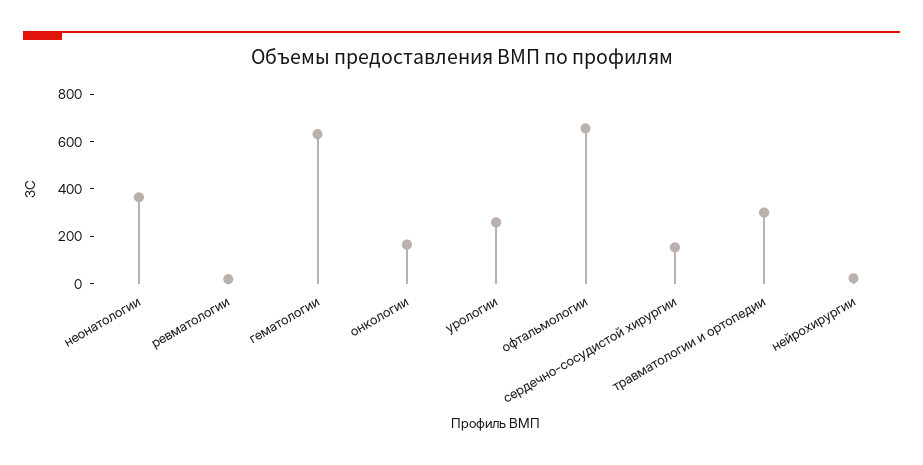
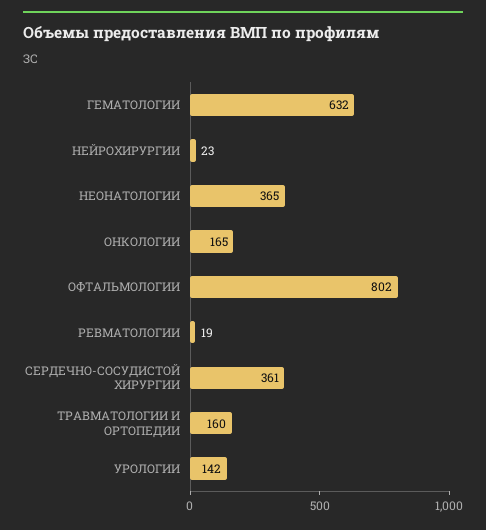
  {
    "неонатологии": 365,
    "ревматологии": 19,
    "гематологии": 632,
    "онкологии": 165,
-   "урологии": 250,
+   "урологии": 142,
-   "офтальмологии": 650,
+   "офтальмологии": 802,
-   "сердечно-сосудистой хирургии": 150,
+   "сердечно-сосудистой хирургии": 361,
-   "травматологии и ортопедии": 300,
+   "травматологии и ортопедии": 160,
    "нейрохирургии": 23
  }

